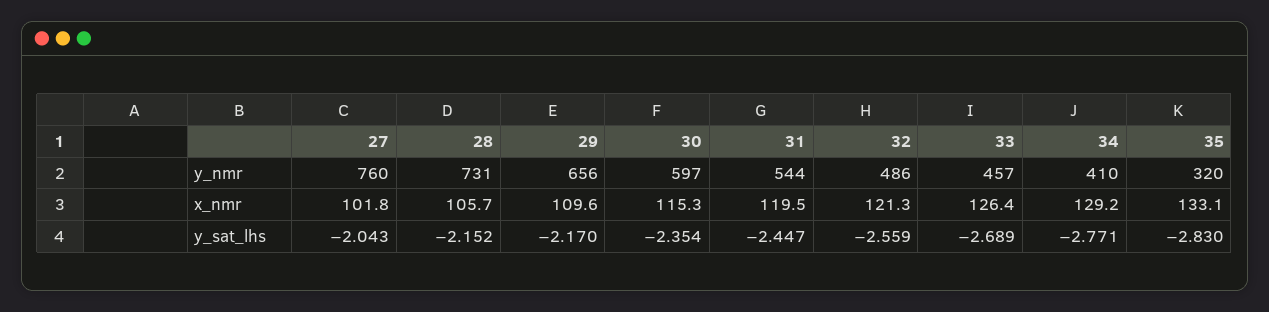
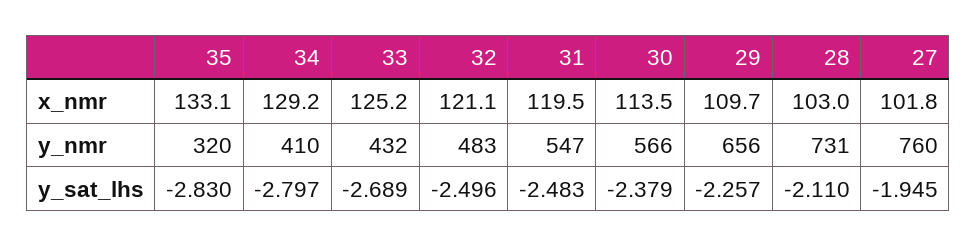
  {
    "27": {
      "y_nmr": 760,
      "x_nmr": 101.8,
-     "y_sat_lhs": -2.043
+     "y_sat_lhs": -1.945
    },
    "28": {
      "y_nmr": 731,
-     "x_nmr": 105.7,
+     "x_nmr": 103,
-     "y_sat_lhs": -2.152
+     "y_sat_lhs": -2.11
    },
    "29": {
      "y_nmr": 656,
-     "x_nmr": 109.6,
+     "x_nmr": 109.7,
-     "y_sat_lhs": -2.17
+     "y_sat_lhs": -2.257
    },
    "30": {
-     "y_nmr": 597,
+     "y_nmr": 566,
-     "x_nmr": 115.3,
+     "x_nmr": 113.5,
-     "y_sat_lhs": -2.354
+     "y_sat_lhs": -2.379
    },
    "31": {
-     "y_nmr": 544,
+     "y_nmr": 547,
      "x_nmr": 119.5,
-     "y_sat_lhs": -2.447
+     "y_sat_lhs": -2.483
    },
    "32": {
-     "y_nmr": 486,
+     "y_nmr": 483,
-     "x_nmr": 121.3,
+     "x_nmr": 121.1,
-     "y_sat_lhs": -2.559
+     "y_sat_lhs": -2.496
    },
    "33": {
-     "y_nmr": 457,
+     "y_nmr": 432,
-     "x_nmr": 126.4,
+     "x_nmr": 125.2,
      "y_sat_lhs": -2.689
    },
    "34": {
      "y_nmr": 410,
      "x_nmr": 129.2,
-     "y_sat_lhs": -2.771
+     "y_sat_lhs": -2.797
    },
    "35": {
      "y_nmr": 320,
      "x_nmr": 133.1,
      "y_sat_lhs": -2.83
    }
  }

